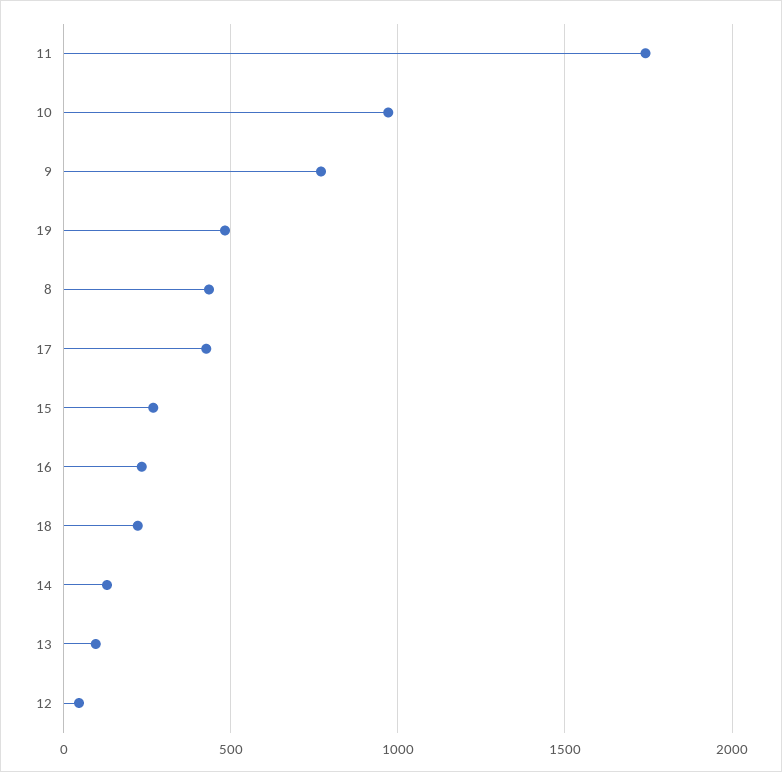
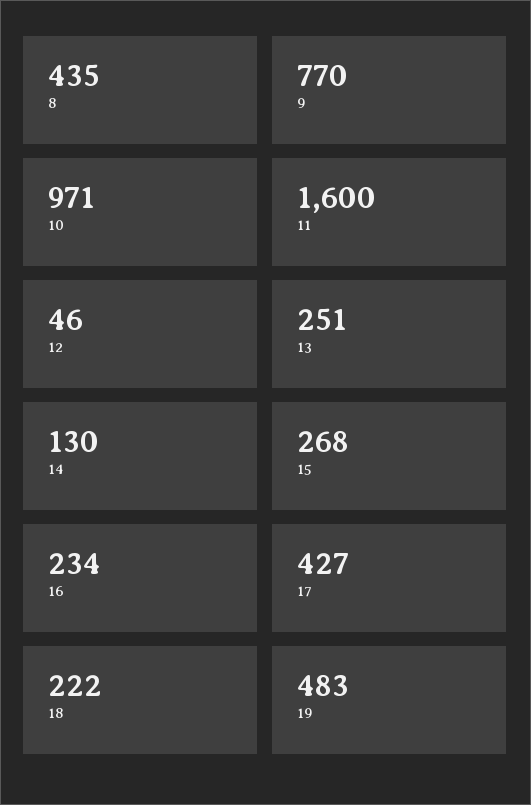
  {
-   "11": 1750,
+   "11": 1600,
    "10": 971,
    "9": 770,
    "19": 483,
    "8": 435,
    "17": 427,
    "15": 268,
    "16": 234,
    "18": 222,
    "14": 130,
-   "13": 100,
+   "13": 251,
    "12": 46
  }

